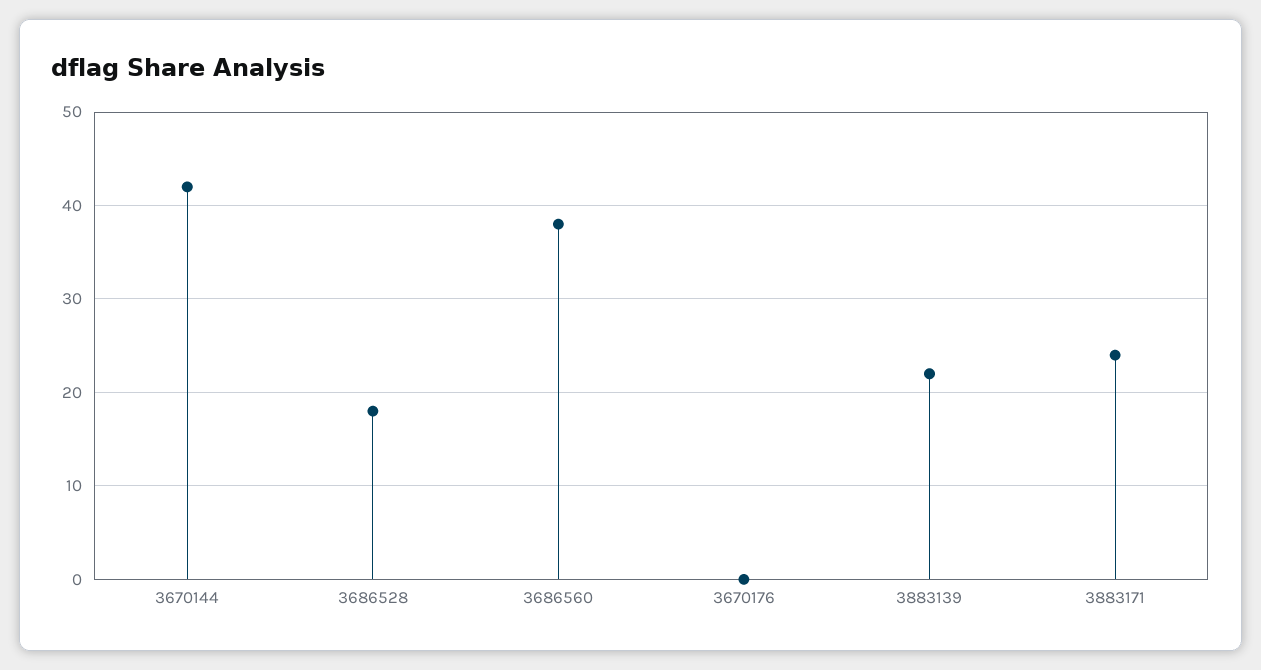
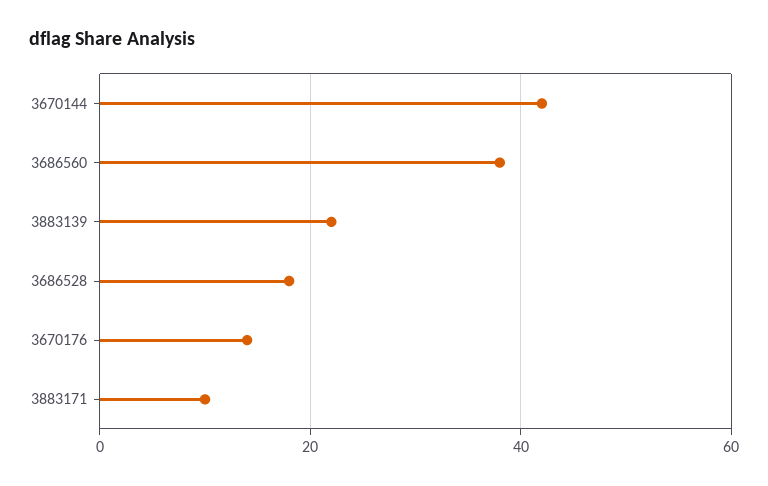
  {
    "3670144": 42,
    "3686528": 18,
    "3686560": 38,
-   "3670176": 0,
+   "3670176": 15,
    "3883139": 22,
-   "3883171": 24
+   "3883171": 10
  }

